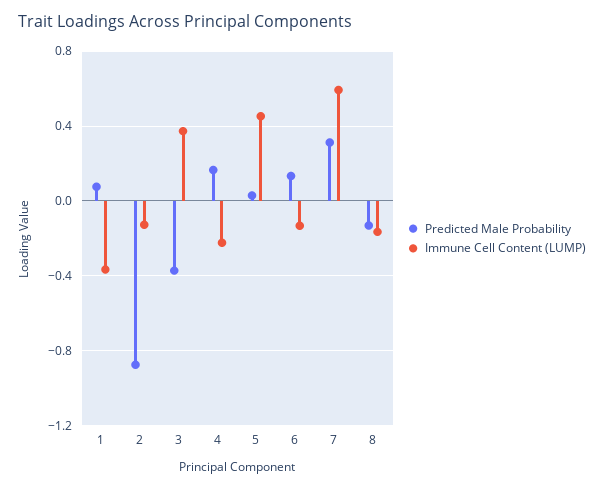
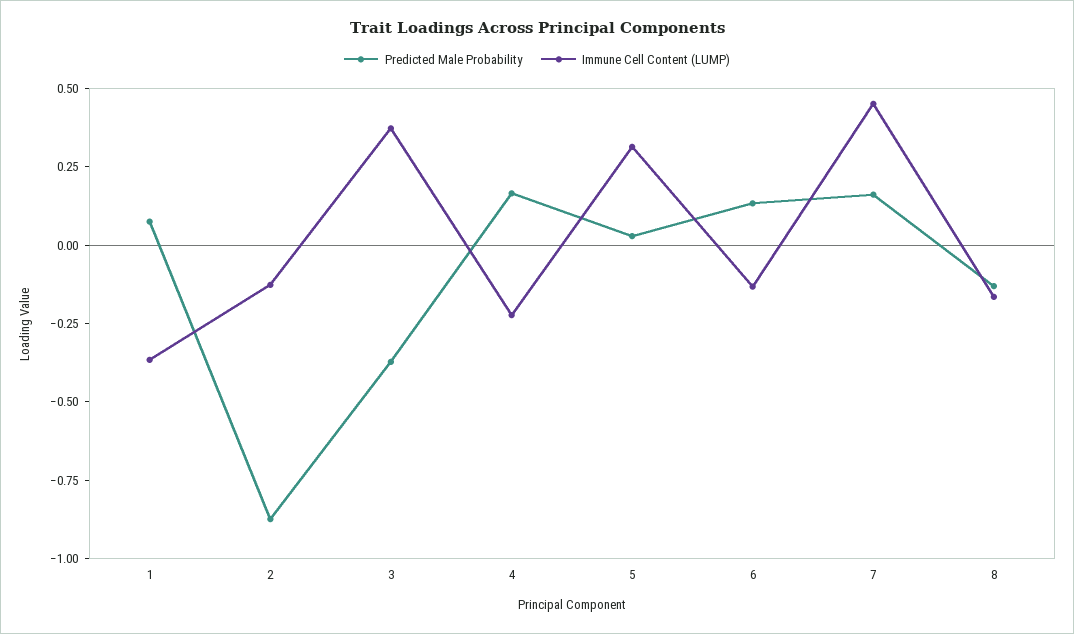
  {
    "Predicted Male Probability": {
      "1": 0.1,
      "2": -0.85,
      "3": -0.35,
      "4": 0.15,
      "5": 0.05,
      "6": 0.15,
-     "7": 0.3,
+     "7": 0.15,
      "8": -0.15
    },
    "Immune Cell Content (LUMP)": {
      "1": -0.35,
      "2": -0.15,
      "3": 0.35,
      "4": -0.2,
-     "5": 0.45,
+     "5": 0.3,
      "6": -0.15,
-     "7": 0.6,
+     "7": 0.45,
      "8": -0.15
    }
  }

